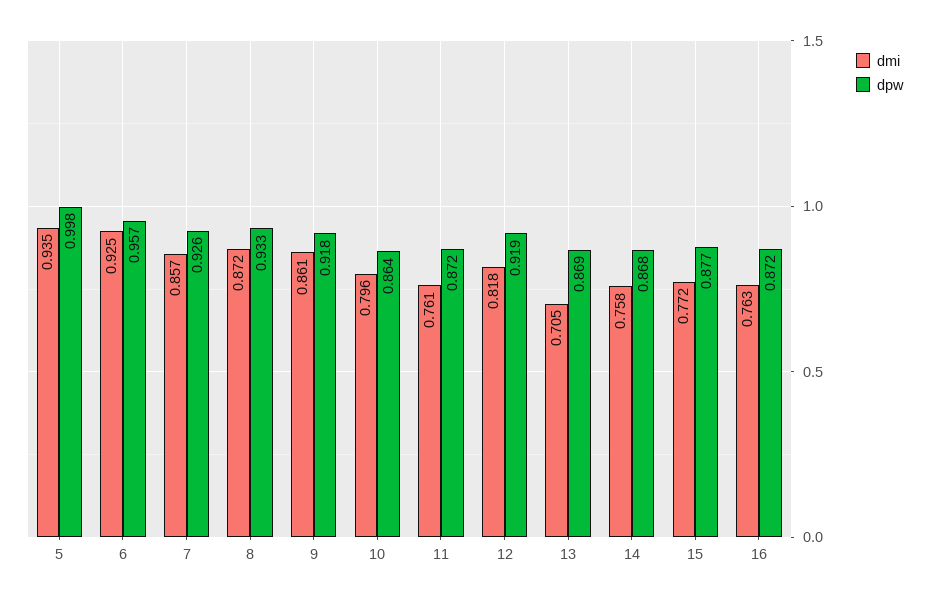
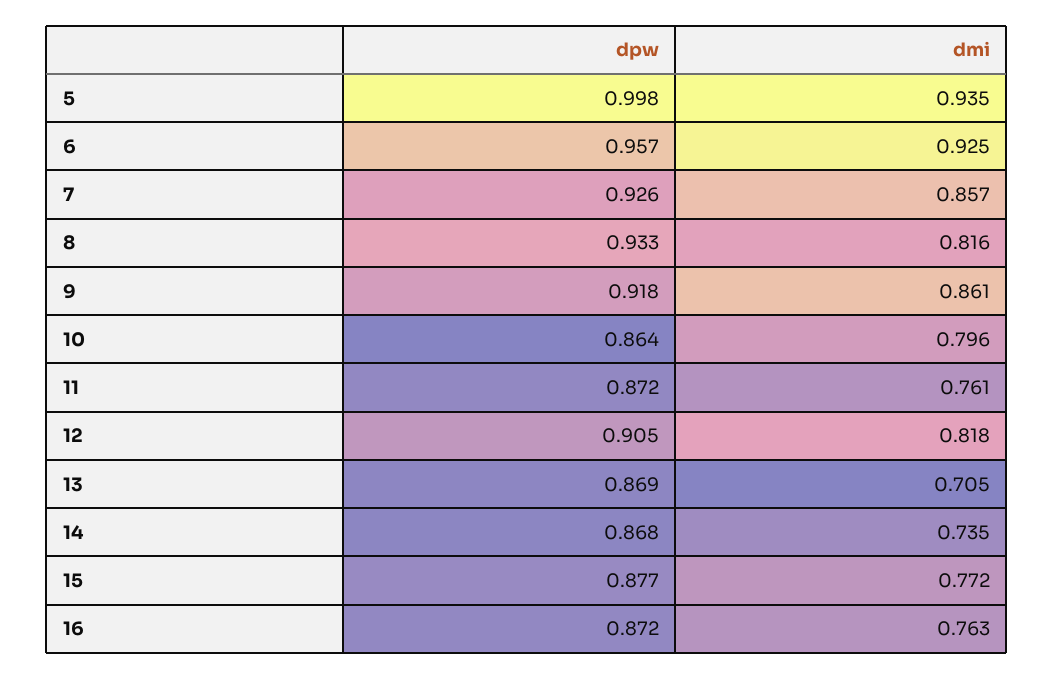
  {
    "dmi": {
      "5": 0.935,
      "6": 0.925,
      "7": 0.857,
-     "8": 0.872,
+     "8": 0.816,
      "9": 0.861,
      "10": 0.796,
      "11": 0.761,
      "12": 0.818,
      "13": 0.705,
-     "14": 0.758,
+     "14": 0.735,
      "15": 0.772,
      "16": 0.763
    },
    "dpw": {
      "5": 0.998,
      "6": 0.957,
      "7": 0.926,
      "8": 0.933,
      "9": 0.918,
      "10": 0.864,
      "11": 0.872,
-     "12": 0.919,
+     "12": 0.905,
      "13": 0.869,
      "14": 0.868,
      "15": 0.877,
      "16": 0.872
    }
  }

